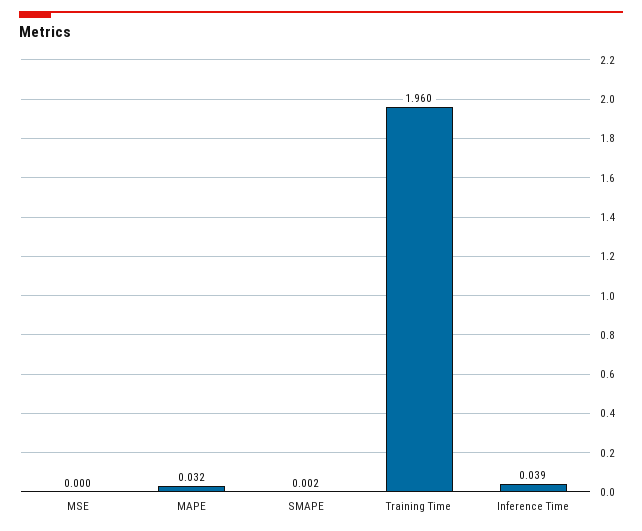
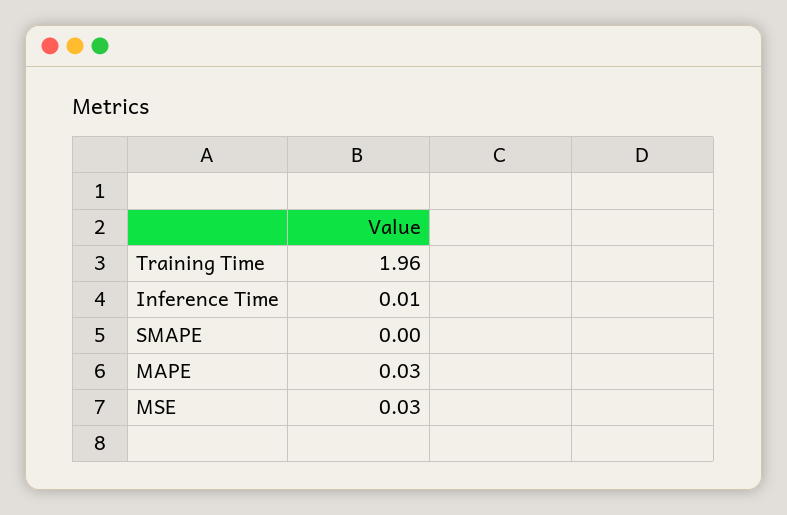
  {
-   "MSE": 0,
+   "MSE": 0.03,
    "MAPE": 0.032,
    "SMAPE": 0.002,
    "Training Time": 1.96,
-   "Inference Time": 0.039
+   "Inference Time": 0.01
  }

